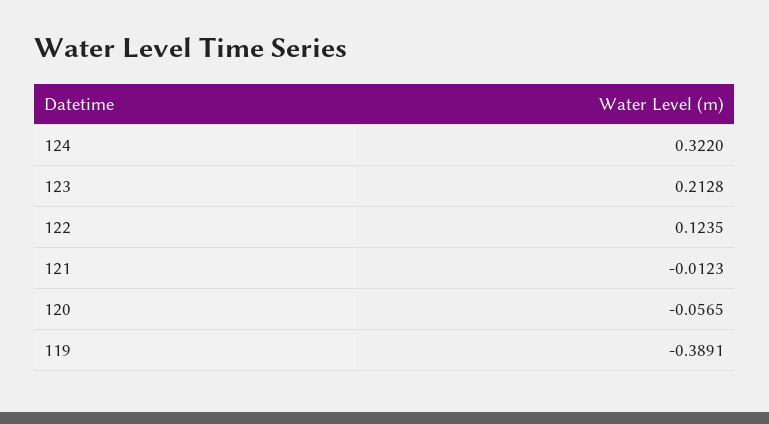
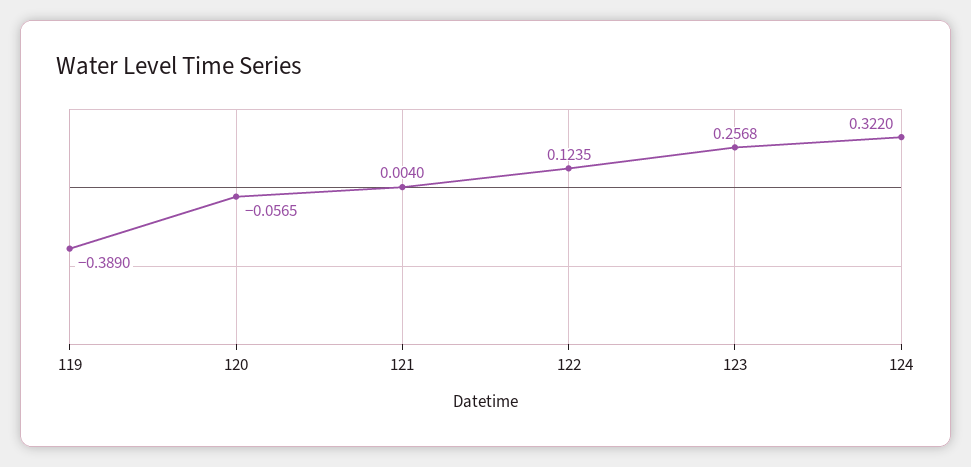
  {
    "124": 0.322,
-   "123": 0.2128,
+   "123": 0.2568,
    "122": 0.1235,
-   "121": -0.0123,
+   "121": 0.004,
    "120": -0.0565,
-   "119": -0.3891
+   "119": -0.389
  }

